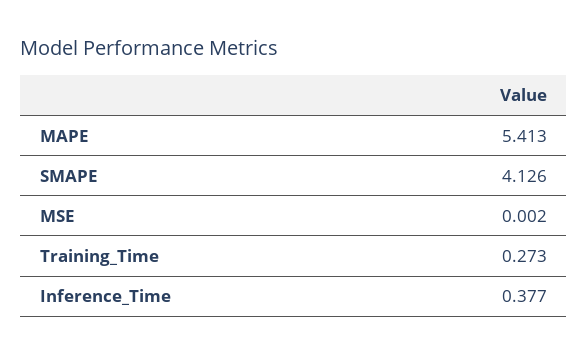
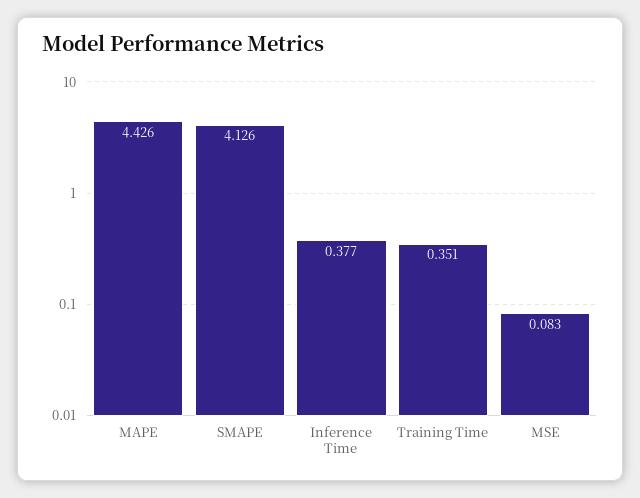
  {
-   "MAPE": 5.413,
+   "MAPE": 4.426,
    "SMAPE": 4.126,
-   "MSE": 0.002,
+   "MSE": 0.083,
-   "Training_Time": 0.273,
+   "Training_Time": 0.351,
    "Inference_Time": 0.377
  }

